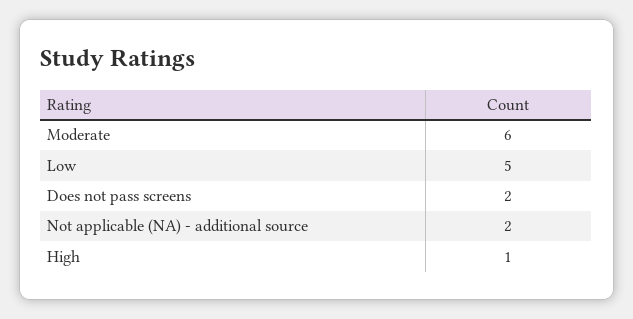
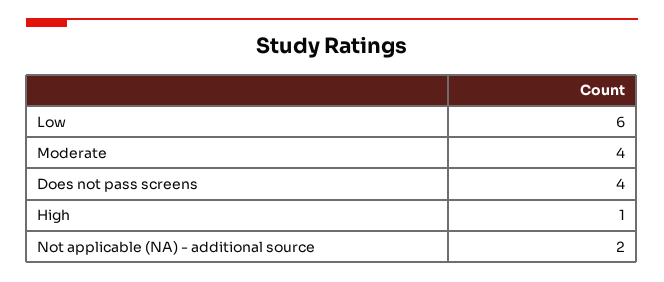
  {
-   "Moderate": 6,
+   "Moderate": 4,
-   "Low": 5,
+   "Low": 6,
-   "Does not pass screens": 2,
+   "Does not pass screens": 4,
    "Not applicable (NA) - additional source": 2,
    "High": 1
  }

